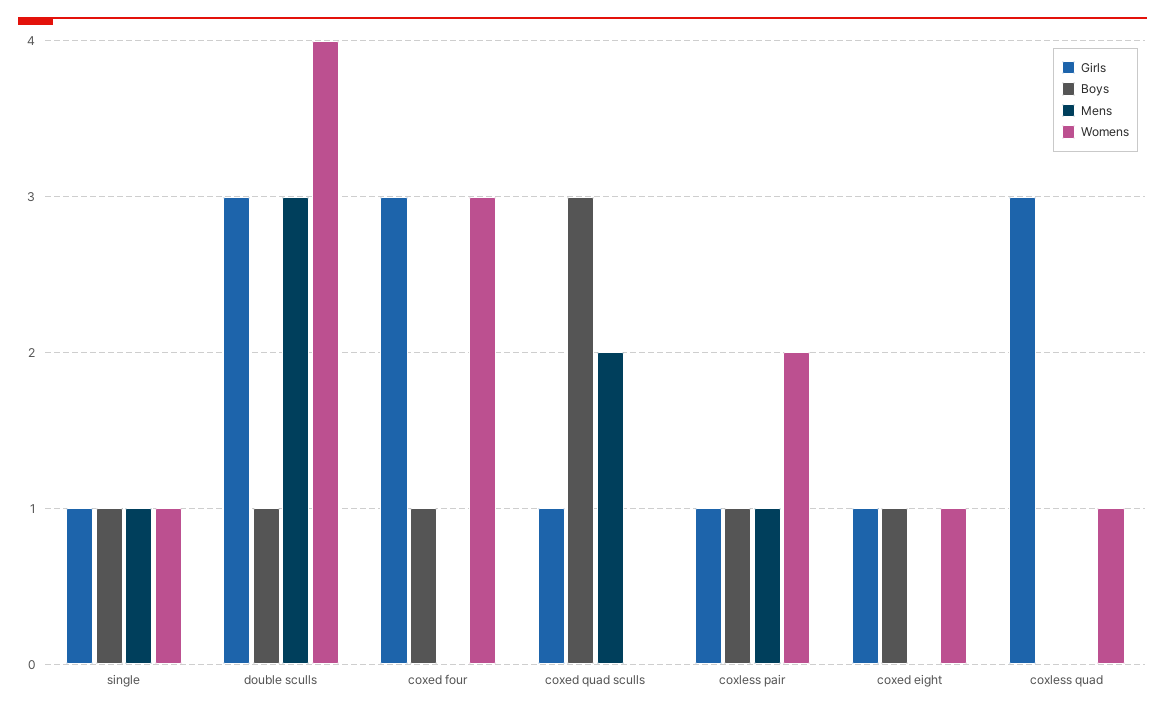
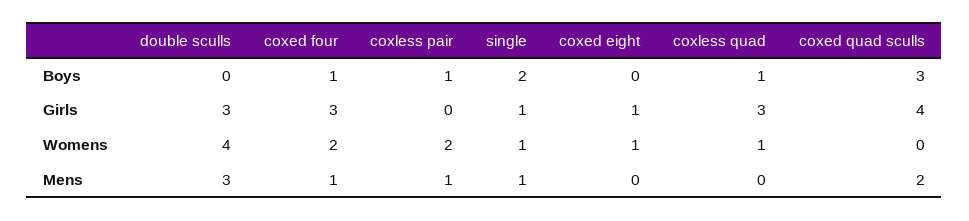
  {
    "Girls": {
      "single": 1,
      "double sculls": 3,
      "coxed four": 3,
-     "coxed quad sculls": 1,
+     "coxed quad sculls": 4,
-     "coxless pair": 1,
+     "coxless pair": 0,
      "coxed eight": 1,
      "coxless quad": 3
    },
    "Boys": {
-     "single": 1,
+     "single": 2,
-     "double sculls": 1,
+     "double sculls": 0,
      "coxed four": 1,
      "coxed quad sculls": 3,
      "coxless pair": 1,
-     "coxed eight": 1,
+     "coxed eight": 0,
-     "coxless quad": 0
+     "coxless quad": 1
    },
    "Mens": {
      "single": 1,
      "double sculls": 3,
-     "coxed four": 0,
+     "coxed four": 1,
      "coxed quad sculls": 2,
      "coxless pair": 1,
      "coxed eight": 0,
      "coxless quad": 0
    },
    "Womens": {
      "single": 1,
      "double sculls": 4,
-     "coxed four": 3,
+     "coxed four": 2,
      "coxed quad sculls": 0,
      "coxless pair": 2,
      "coxed eight": 1,
      "coxless quad": 1
    }
  }

